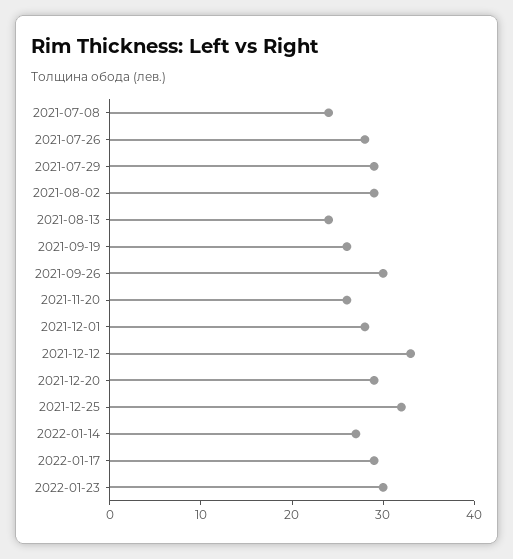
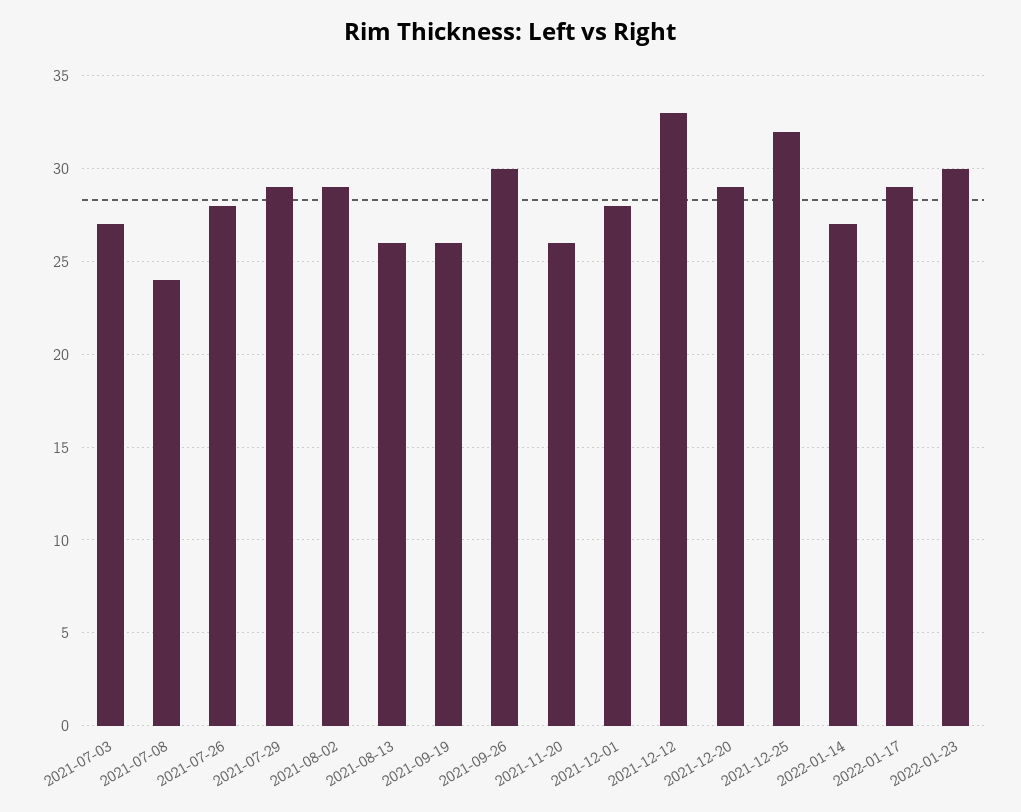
  {
    "2021-07-08": 24,
    "2021-07-26": 28,
    "2021-07-29": 29,
    "2021-08-02": 29,
-   "2021-08-13": 24,
+   "2021-08-13": 26,
    "2021-09-19": 26,
    "2021-09-26": 30,
    "2021-11-20": 26,
    "2021-12-01": 28,
    "2021-12-12": 33,
    "2021-12-20": 29,
    "2021-12-25": 32,
    "2022-01-14": 27,
    "2022-01-17": 29,
-   "2022-01-23": 30
+   "2022-01-23": 30,
+   "2021-07-03": 27
  }

